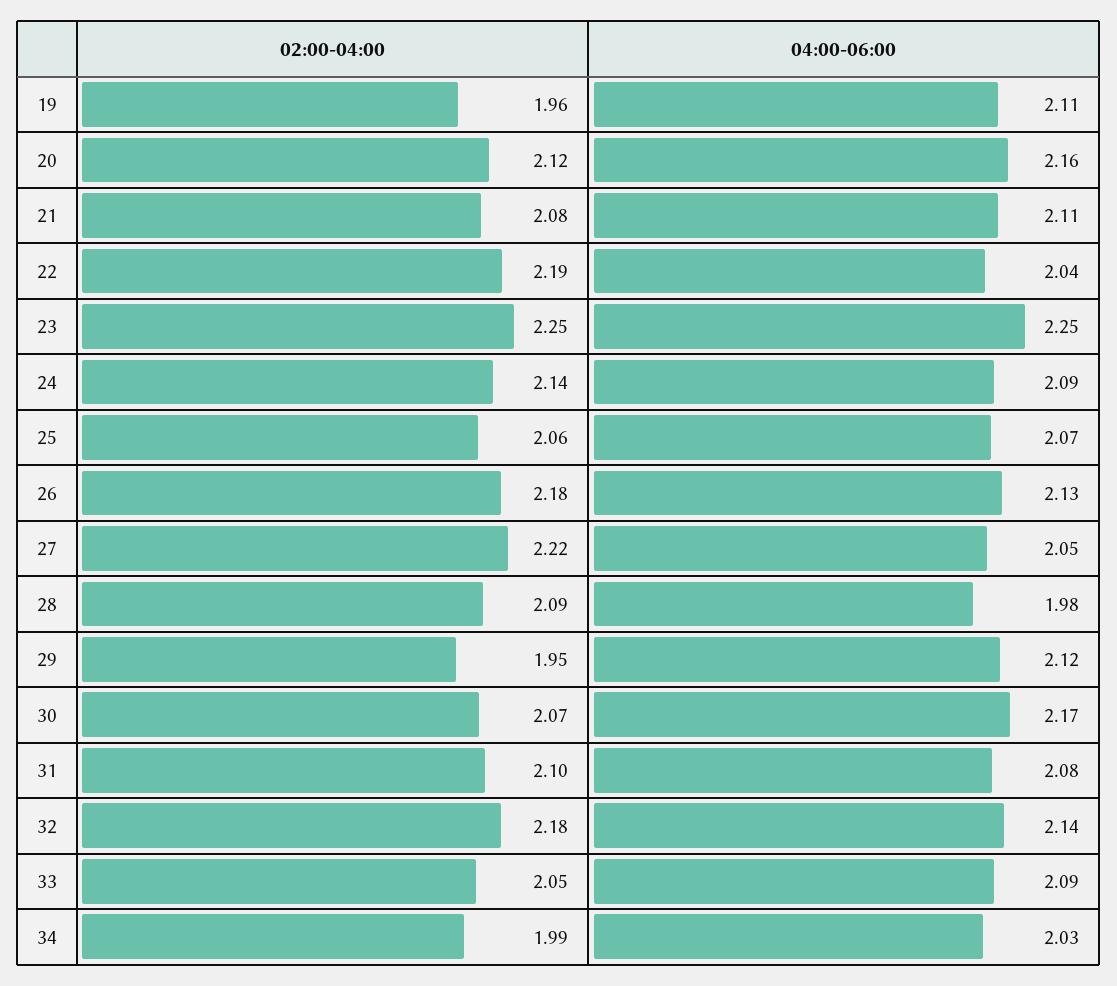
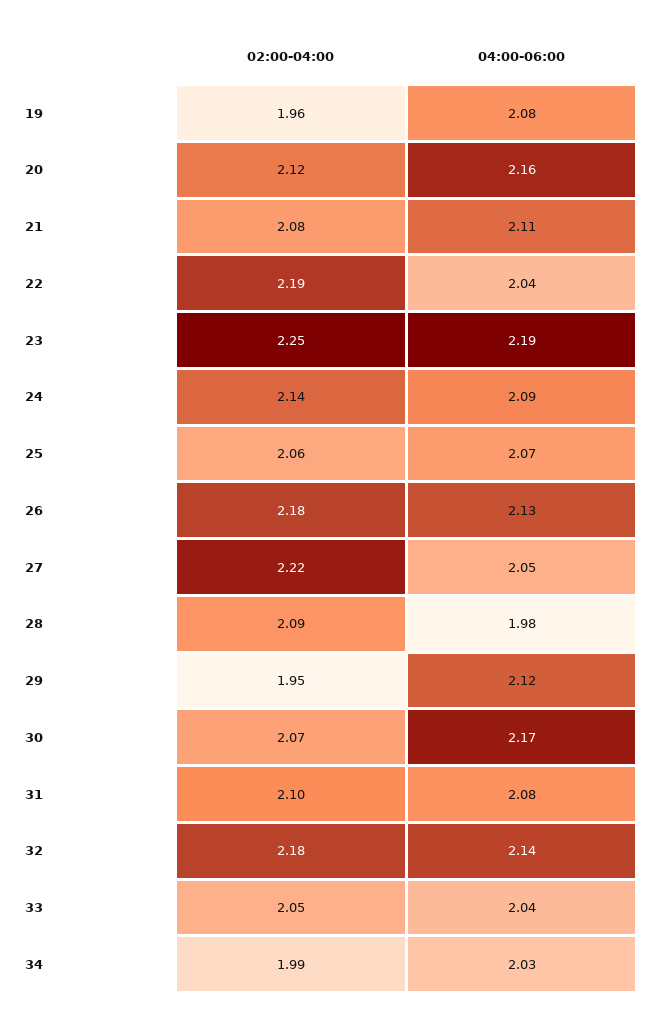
  {
    "02:00-04:00": {
      "19": 1.96,
      "20": 2.12,
      "21": 2.08,
      "22": 2.19,
      "23": 2.25,
      "24": 2.14,
      "25": 2.06,
      "26": 2.18,
      "27": 2.22,
      "28": 2.09,
      "29": 1.95,
      "30": 2.07,
      "31": 2.1,
      "32": 2.18,
      "33": 2.05,
      "34": 1.99
    },
    "04:00-06:00": {
-     "19": 2.11,
+     "19": 2.08,
      "20": 2.16,
      "21": 2.11,
      "22": 2.04,
-     "23": 2.25,
+     "23": 2.19,
      "24": 2.09,
      "25": 2.07,
      "26": 2.13,
      "27": 2.05,
      "28": 1.98,
      "29": 2.12,
      "30": 2.17,
      "31": 2.08,
      "32": 2.14,
-     "33": 2.09,
+     "33": 2.04,
      "34": 2.03
    }
  }

